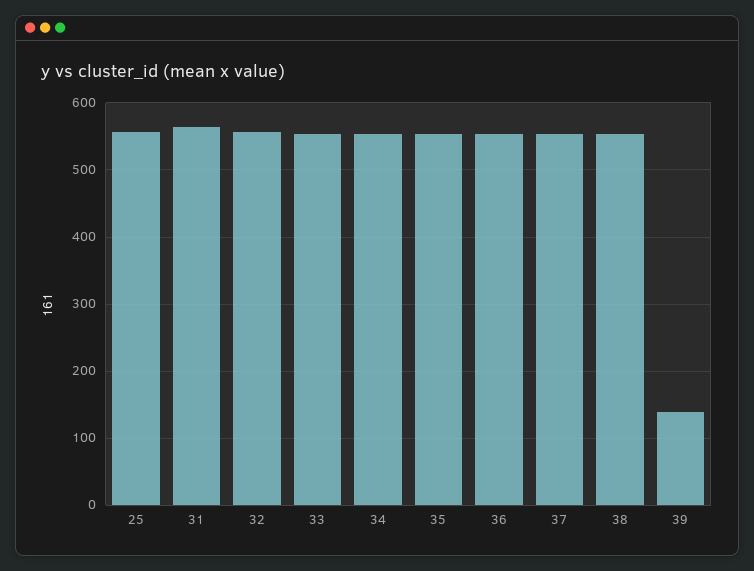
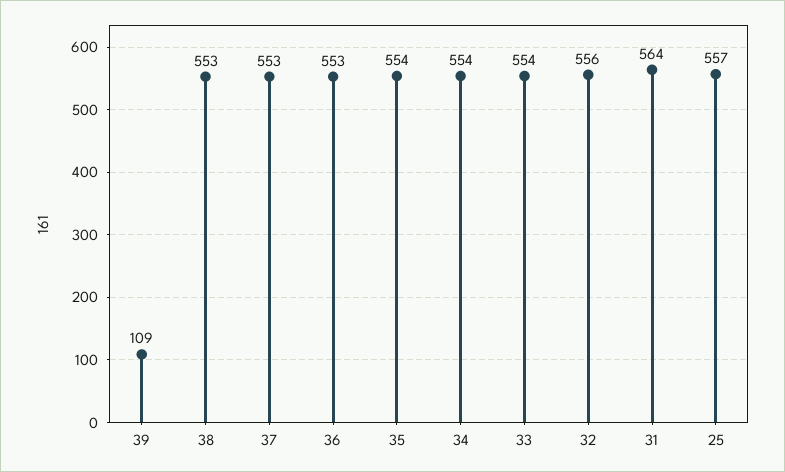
  {
    "25": 557,
    "31": 564,
    "32": 556,
    "33": 554,
    "34": 554,
    "35": 554,
    "36": 553,
    "37": 553,
    "38": 553,
-   "39": 140
+   "39": 109
  }

